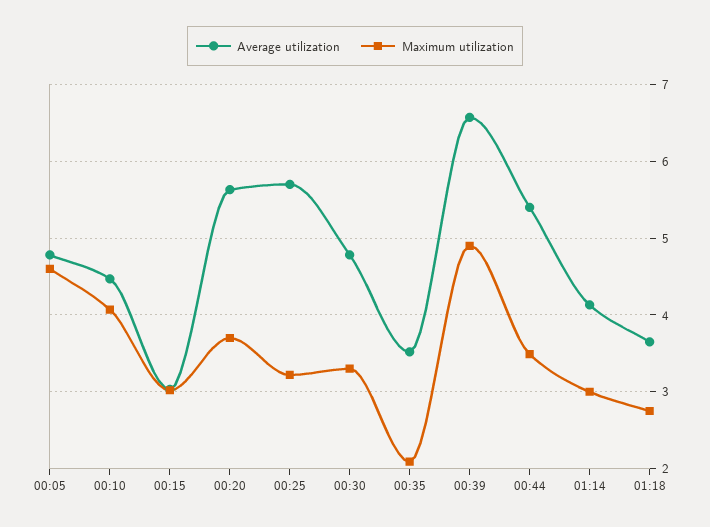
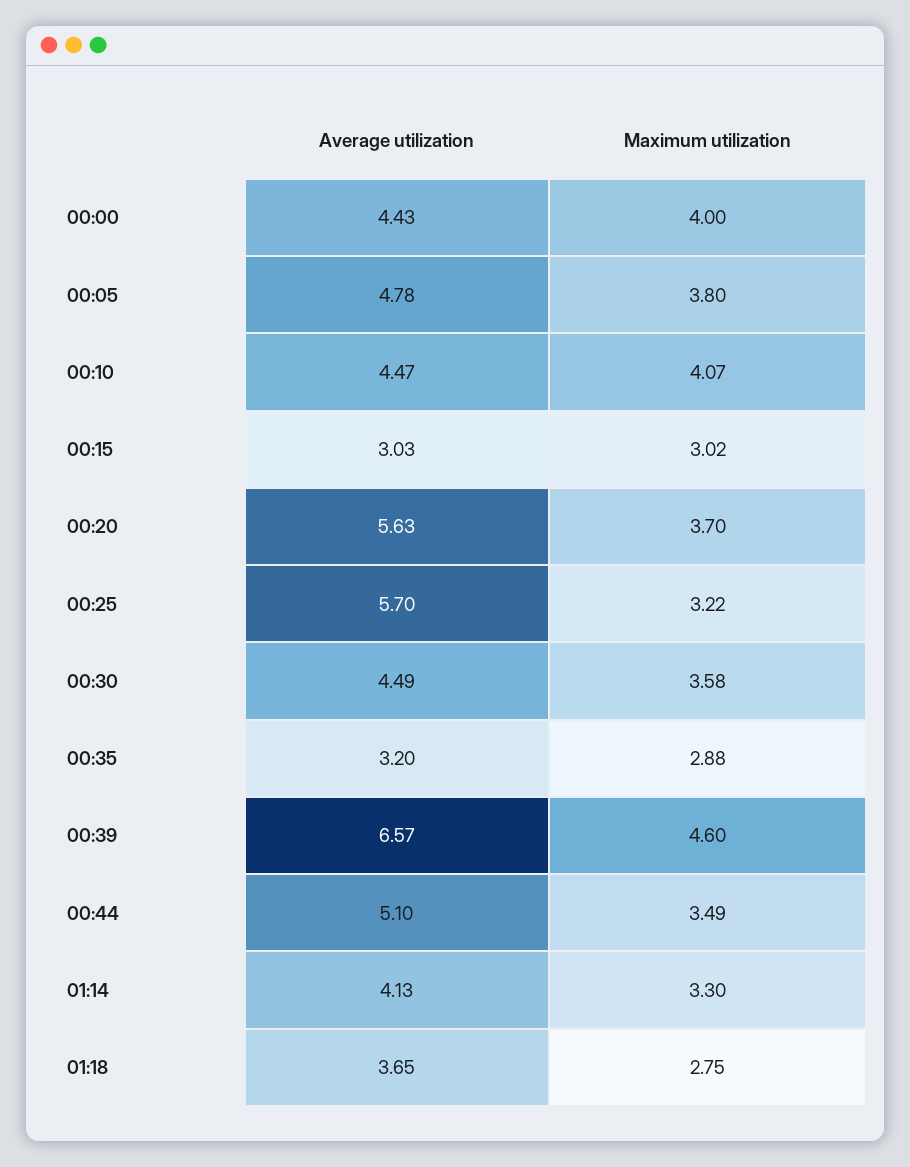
  {
    "Average utilization": {
      "00:05": 4.78,
      "00:10": 4.47,
      "00:15": 3.03,
      "00:20": 5.63,
      "00:25": 5.7,
-     "00:30": 4.8,
+     "00:30": 4.49,
-     "00:35": 3.5,
+     "00:35": 3.2,
      "00:39": 6.57,
-     "00:44": 5.4,
+     "00:44": 5.1,
      "01:14": 4.13,
-     "01:18": 3.65
+     "01:18": 3.65,
+     "00:00": 4.43
    },
    "Maximum utilization": {
-     "00:05": 4.6,
+     "00:05": 3.8,
      "00:10": 4.07,
      "00:15": 3.02,
      "00:20": 3.7,
      "00:25": 3.22,
-     "00:30": 3.3,
+     "00:30": 3.58,
-     "00:35": 2.1,
+     "00:35": 2.88,
-     "00:39": 4.9,
+     "00:39": 4.6,
      "00:44": 3.49,
-     "01:14": 3,
+     "01:14": 3.3,
-     "01:18": 2.75
+     "01:18": 2.75,
+     "00:00": 4
    }
  }

